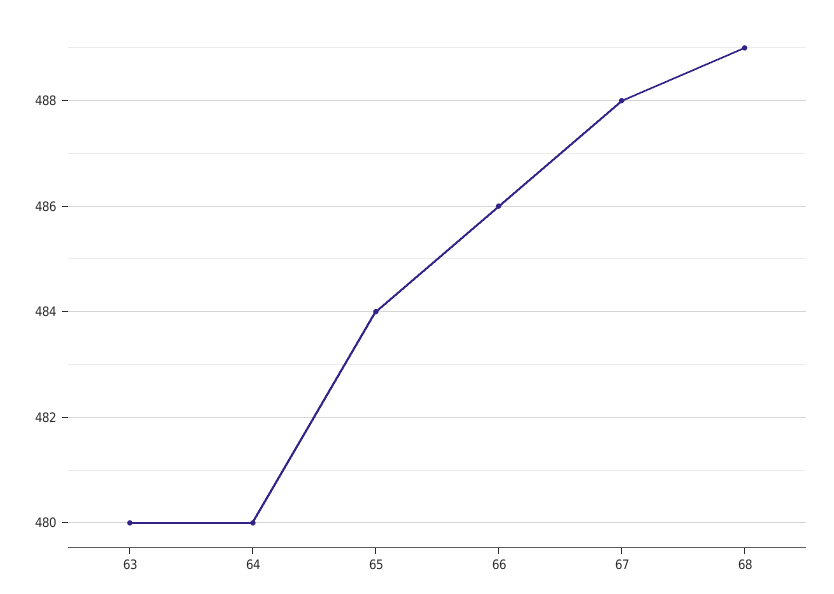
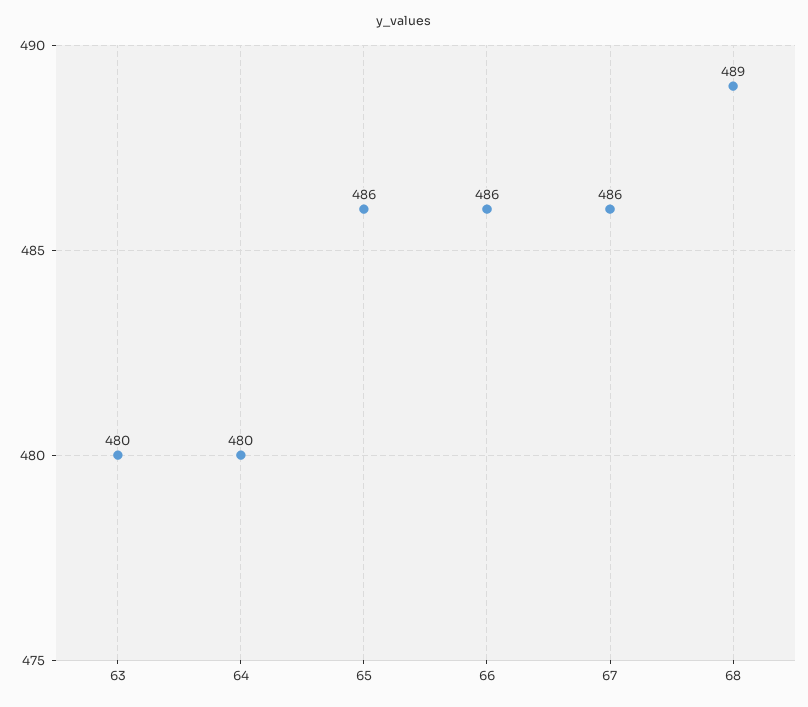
  {
    "63": 480,
    "64": 480,
-   "65": 484,
+   "65": 486,
    "66": 486,
-   "67": 488,
+   "67": 486,
    "68": 489
  }

